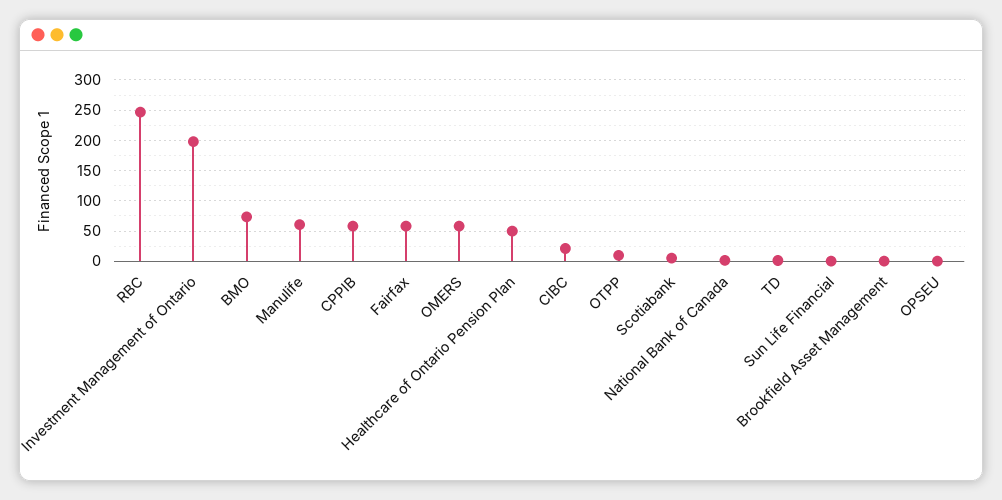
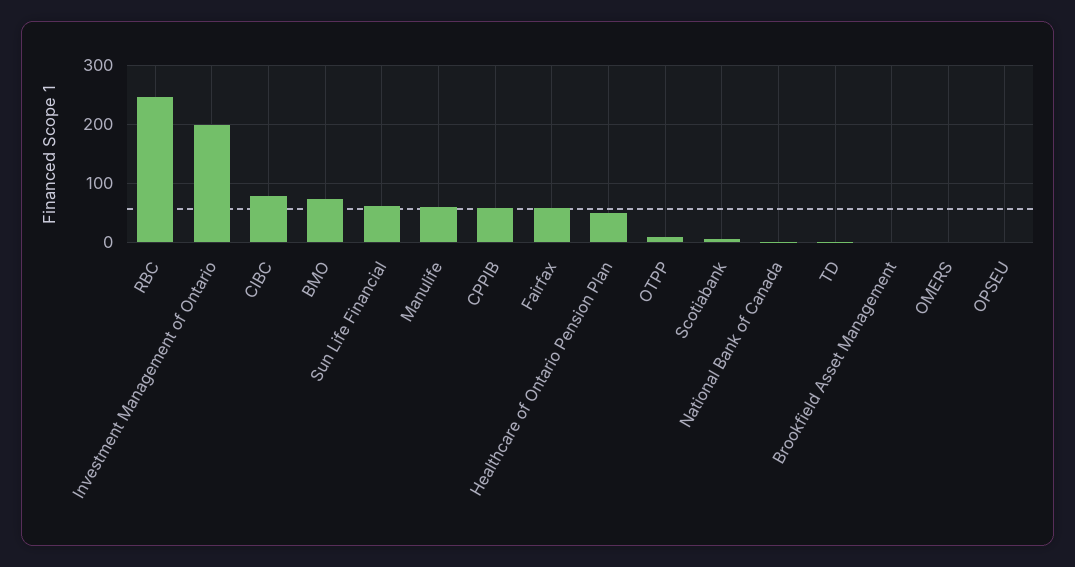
  {
    "RBC": 250,
    "Investment Management of Ontario": 200,
    "BMO": 70,
    "Manulife": 60,
    "CPPIB": 60,
    "Fairfax": 60,
-   "OMERS": 60,
+   "OMERS": 0,
    "Healthcare of Ontario Pension Plan": 50,
-   "CIBC": 20,
+   "CIBC": 80,
    "OTPP": 10,
    "Scotiabank": 10,
    "National Bank of Canada": 0,
    "TD": 0,
-   "Sun Life Financial": 0,
+   "Sun Life Financial": 60,
    "Brookfield Asset Management": 0,
    "OPSEU": 0
  }

